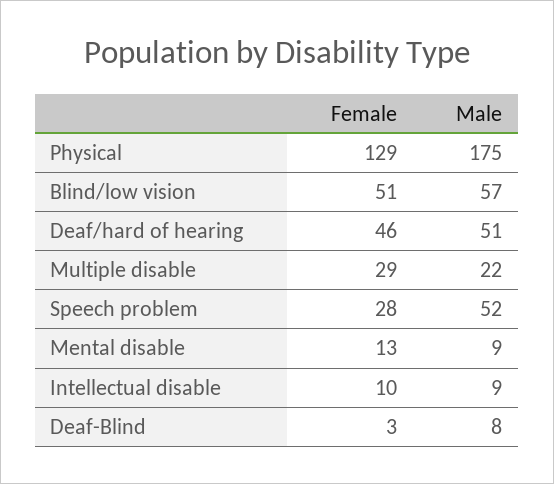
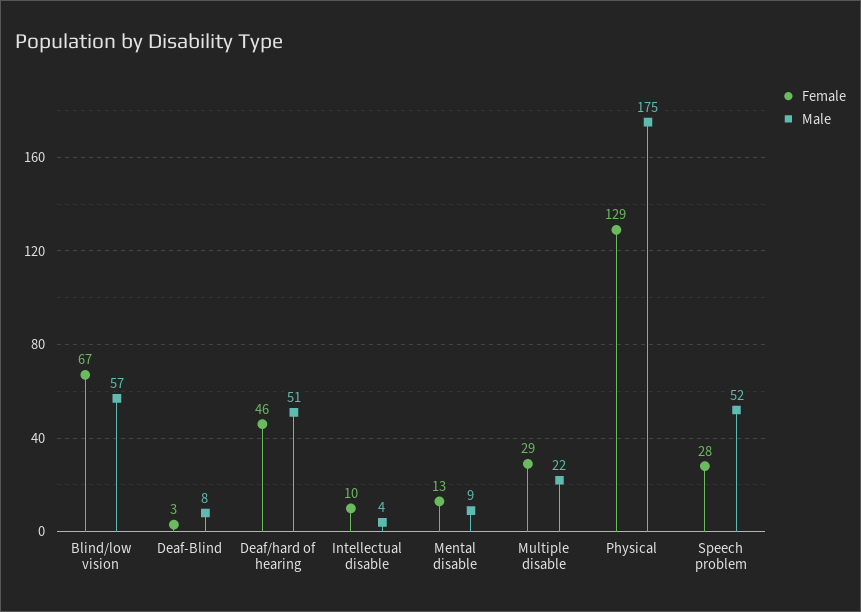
  {
    "Female": {
      "Physical": 129,
-     "Blind/low vision": 51,
+     "Blind/low vision": 67,
      "Deaf/hard of hearing": 46,
      "Multiple disable": 29,
      "Speech problem": 28,
      "Mental disable": 13,
      "Intellectual disable": 10,
      "Deaf-Blind": 3
    },
    "Male": {
      "Physical": 175,
      "Blind/low vision": 57,
      "Deaf/hard of hearing": 51,
      "Multiple disable": 22,
      "Speech problem": 52,
      "Mental disable": 9,
-     "Intellectual disable": 9,
+     "Intellectual disable": 4,
      "Deaf-Blind": 8
    }
  }

